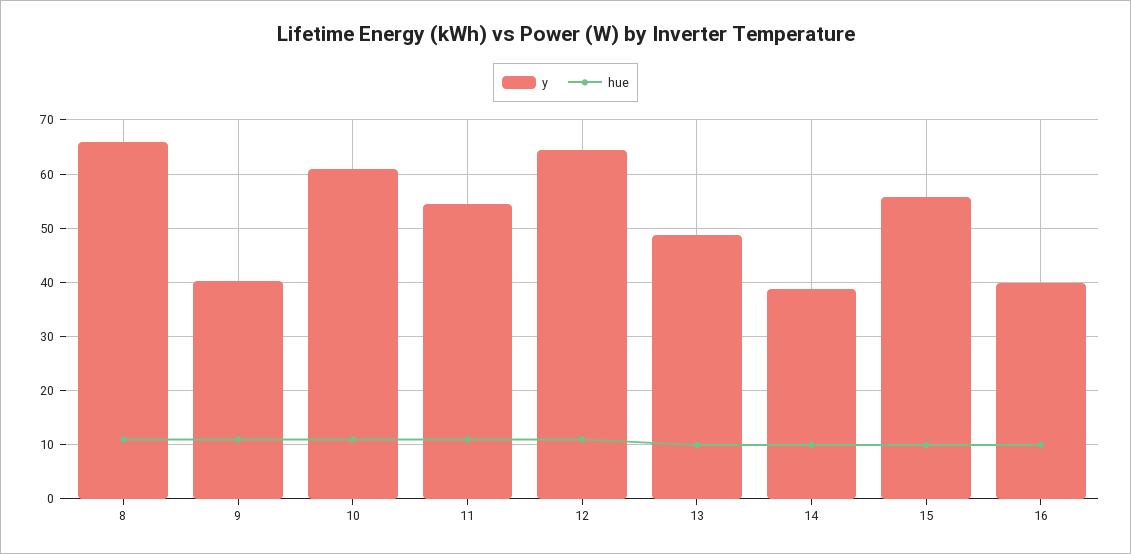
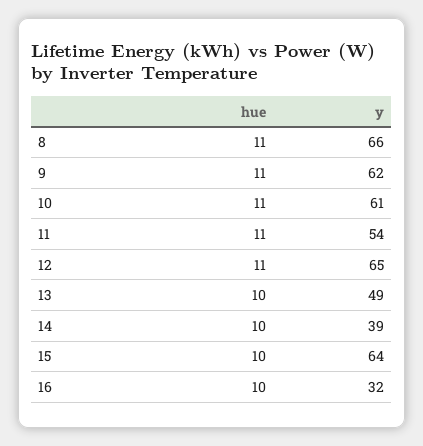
  {
    "y": {
      "8": 66,
-     "9": 40,
+     "9": 62,
      "10": 61,
      "11": 54,
      "12": 65,
      "13": 49,
      "14": 39,
-     "15": 56,
+     "15": 64,
-     "16": 40
+     "16": 32
    },
    "hue": {
      "8": 11,
      "9": 11,
      "10": 11,
      "11": 11,
      "12": 11,
      "13": 10,
      "14": 10,
      "15": 10,
      "16": 10
    }
  }

